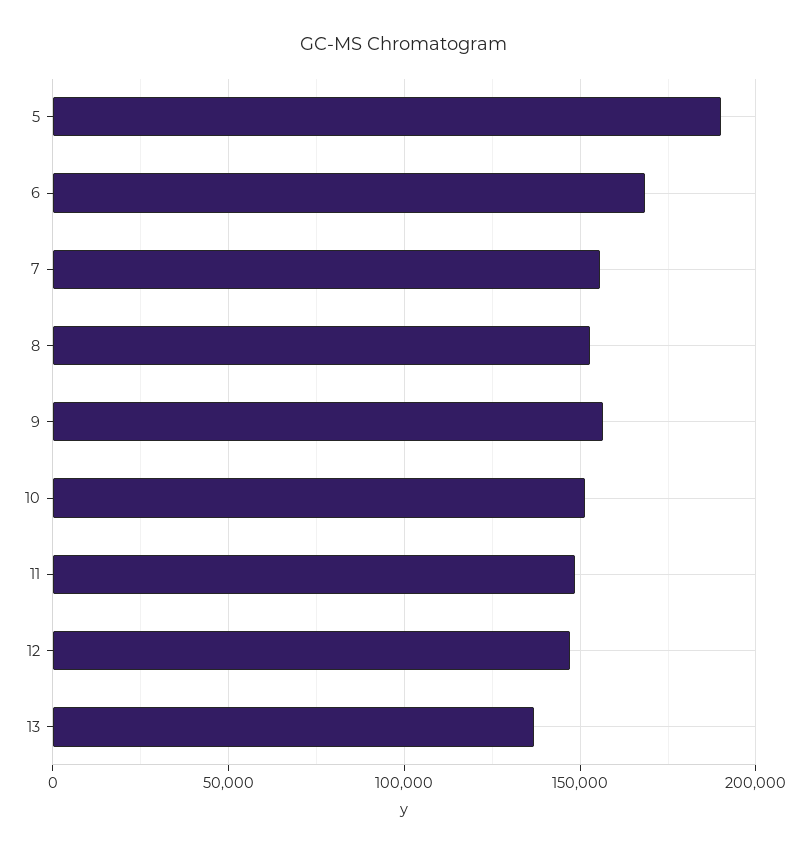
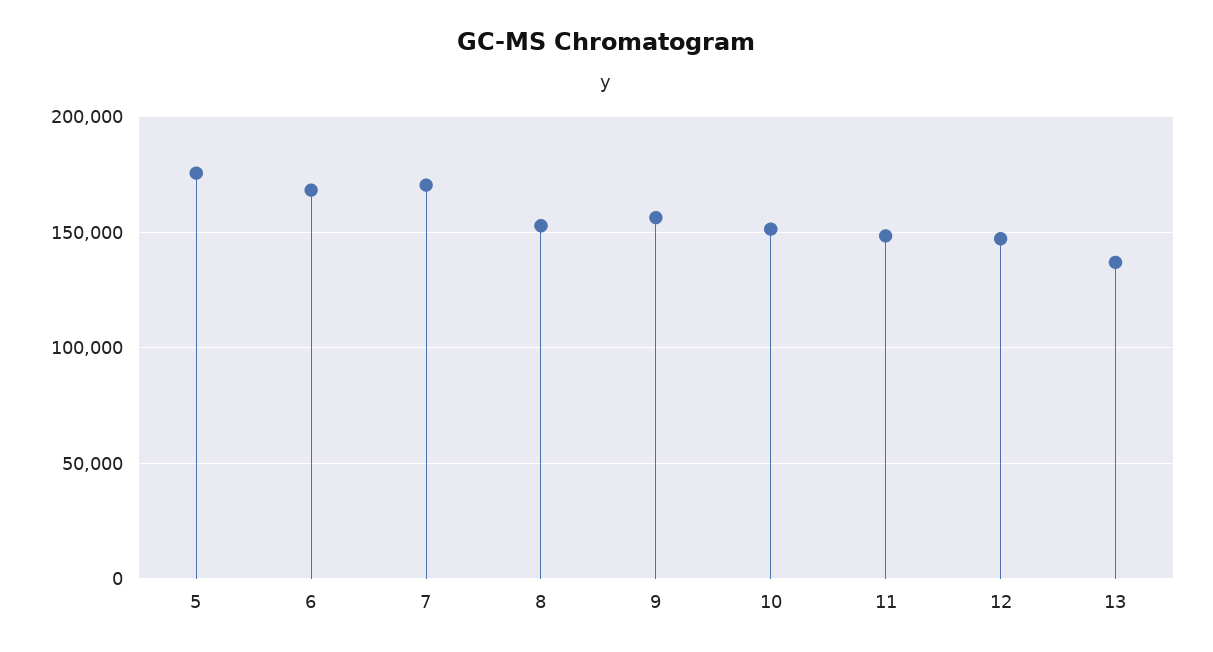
  {
-   "5": 190000,
+   "5": 175000,
    "6": 170000,
-   "7": 155000,
+   "7": 170000,
    "8": 155000,
    "9": 155000,
    "10": 150000,
    "11": 150000,
    "12": 145000,
    "13": 135000
  }

